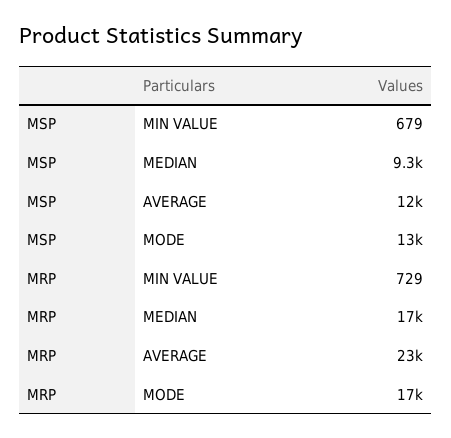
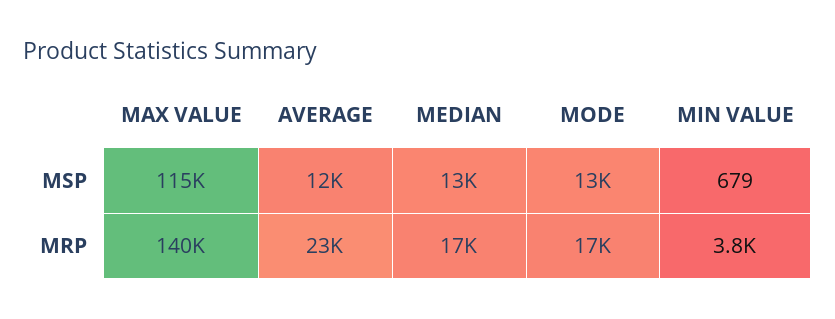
  {
    "MSP": {
      "MIN VALUE": 679,
-     "MEDIAN": 9300,
+     "MEDIAN": 13000,
      "AVERAGE": 12000,
-     "MODE": 13000
+     "MODE": 13000,
+     "MAX VALUE": 115000
    },
    "MRP": {
-     "MIN VALUE": 729,
+     "MIN VALUE": 3800,
      "MEDIAN": 17000,
      "AVERAGE": 23000,
-     "MODE": 17000
+     "MODE": 17000,
+     "MAX VALUE": 140000
    }
  }

